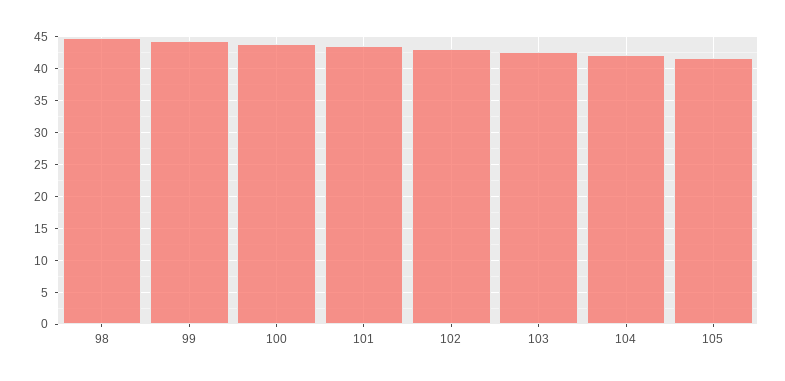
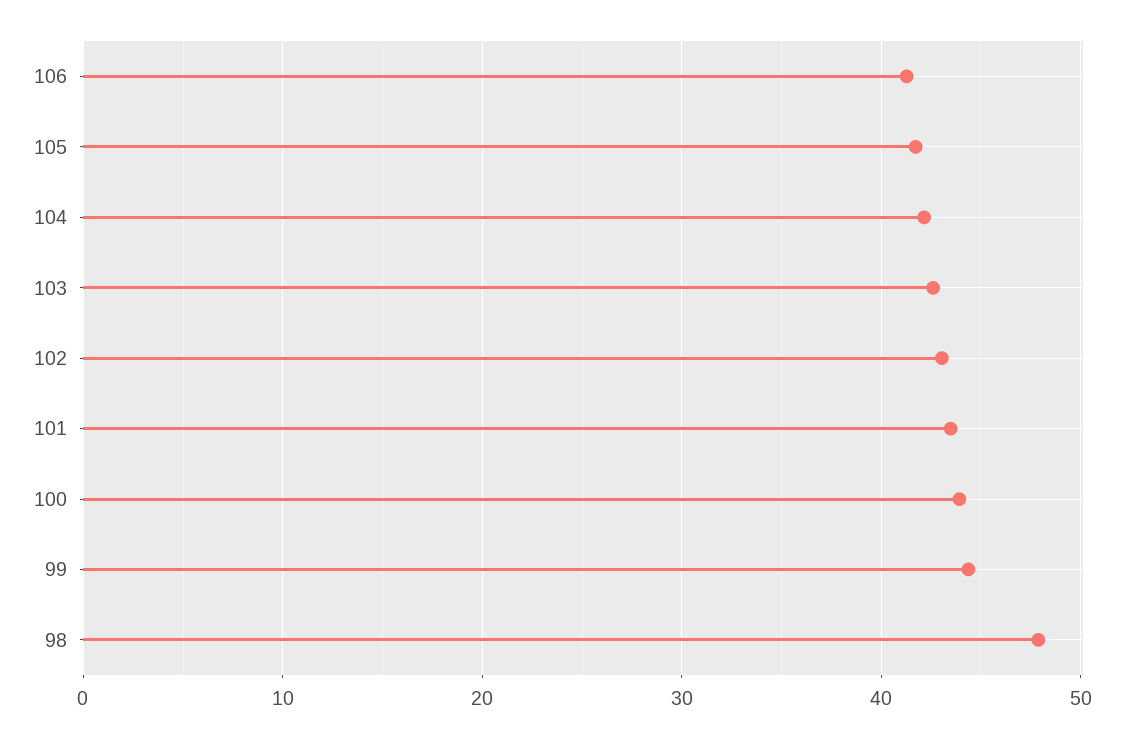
  {
-   "98": 45,
+   "98": 48,
    "99": 44,
    "100": 44,
    "101": 43,
    "102": 43,
    "103": 43,
    "104": 42,
-   "105": 42
+   "105": 42,
+   "106": 41
  }

